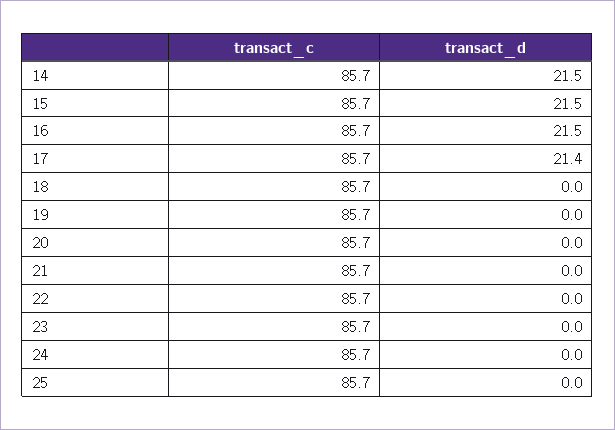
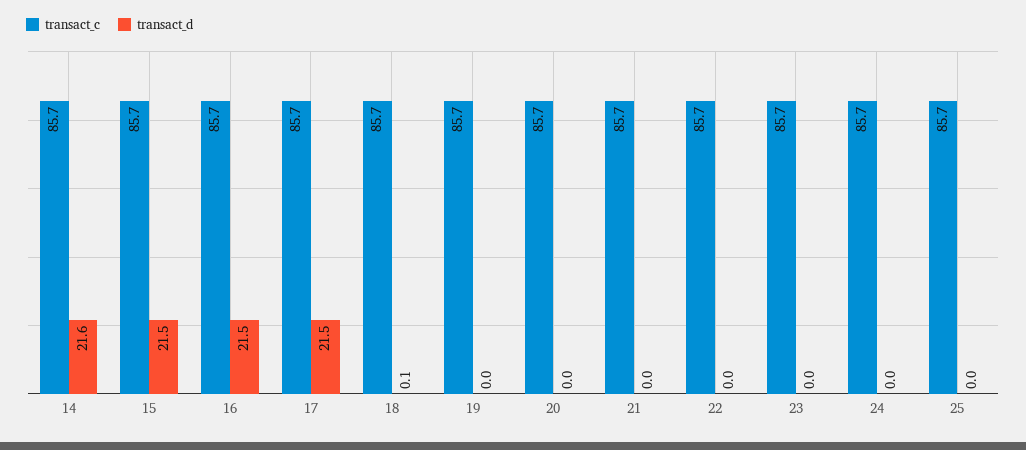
  {
    "transact_c": {
      "14": 85.7,
      "15": 85.7,
      "16": 85.7,
      "17": 85.7,
      "18": 85.7,
      "19": 85.7,
      "20": 85.7,
      "21": 85.7,
      "22": 85.7,
      "23": 85.7,
      "24": 85.7,
      "25": 85.7
    },
    "transact_d": {
-     "14": 21.5,
+     "14": 21.6,
      "15": 21.5,
      "16": 21.5,
-     "17": 21.4,
+     "17": 21.5,
-     "18": 0,
+     "18": 0.1,
      "19": 0,
      "20": 0,
      "21": 0,
      "22": 0,
      "23": 0,
      "24": 0,
      "25": 0
    }
  }

